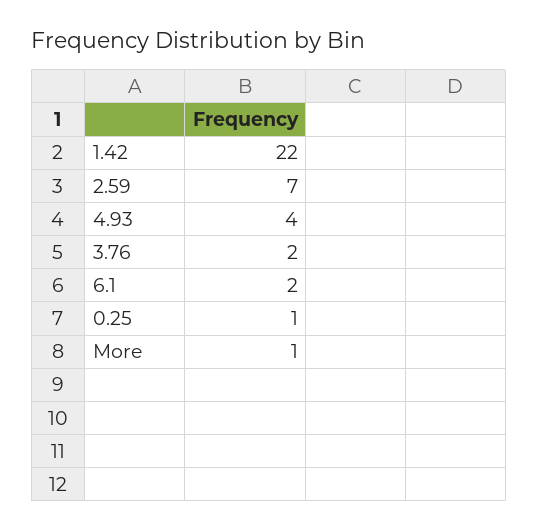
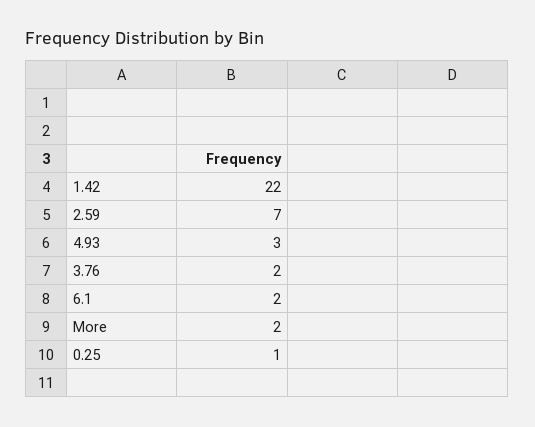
  {
    "1.42": 22,
    "2.59": 7,
-   "4.93": 4,
+   "4.93": 3,
    "3.76": 2,
    "6.1": 2,
    "0.25": 1,
-   "More": 1
+   "More": 2
  }

